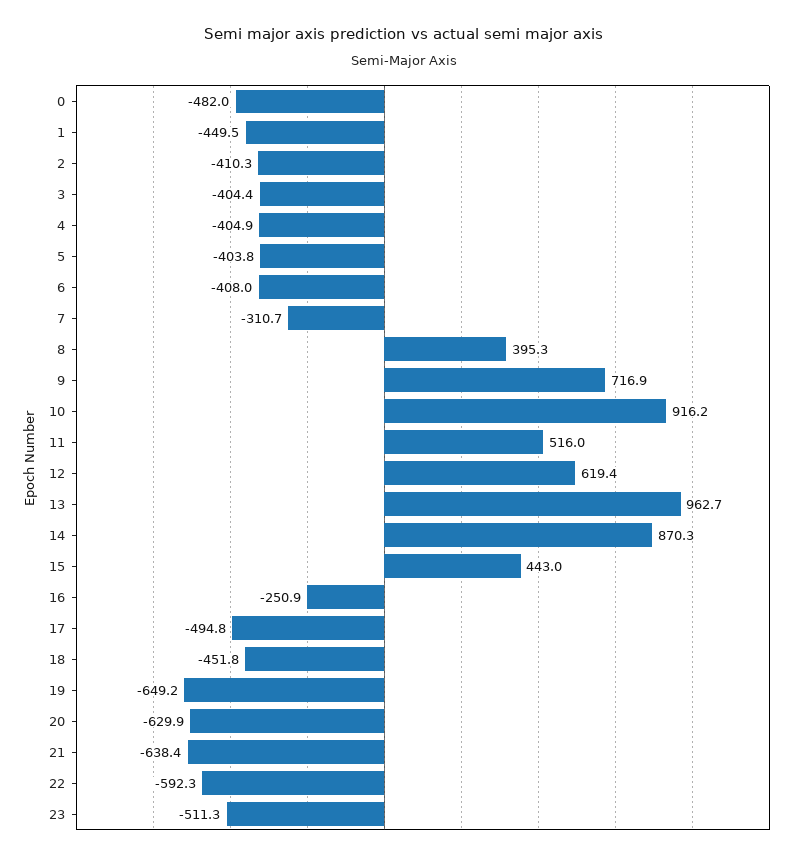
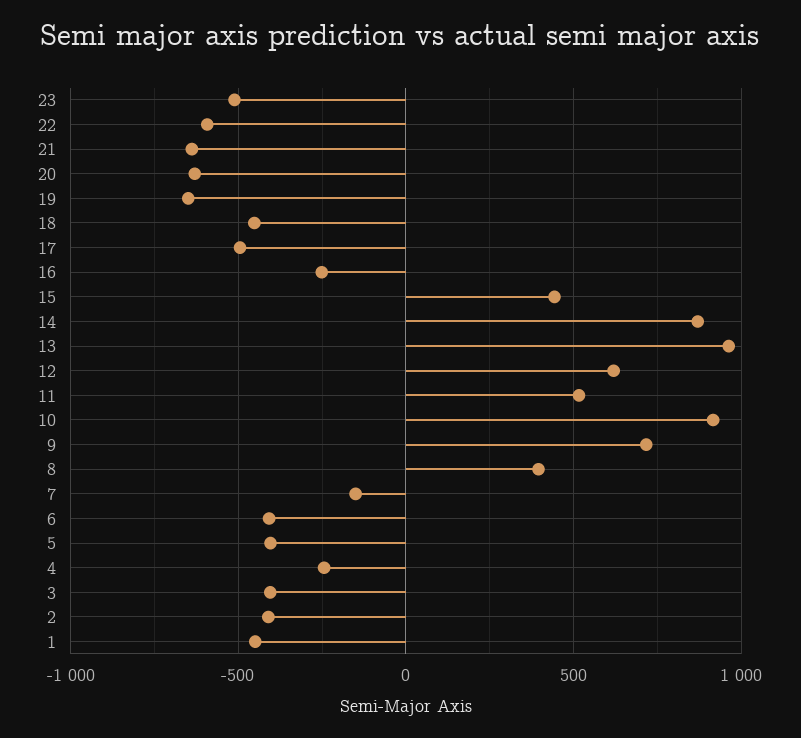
  {
-   "0": -482,
    "1": -449.5,
    "2": -410.3,
    "3": -404.4,
-   "4": -404.9,
+   "4": -250,
    "5": -403.8,
    "6": -408,
-   "7": -310.7,
+   "7": -150,
    "8": 395.3,
    "9": 716.9,
    "10": 916.2,
    "11": 516,
    "12": 619.4,
    "13": 962.7,
    "14": 870.3,
    "15": 443,
    "16": -250.9,
    "17": -494.8,
    "18": -451.8,
    "19": -649.2,
    "20": -629.9,
    "21": -638.4,
    "22": -592.3,
    "23": -511.3
  }

